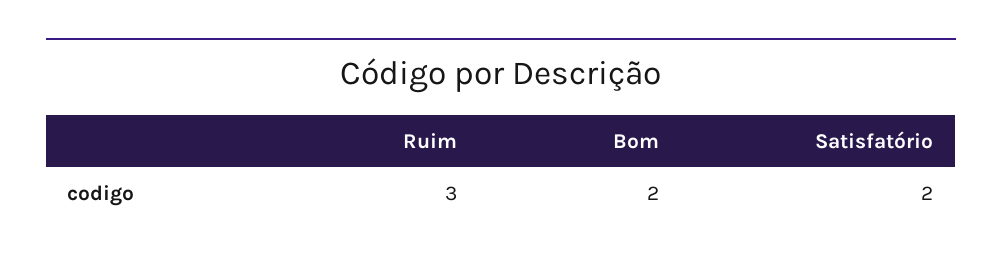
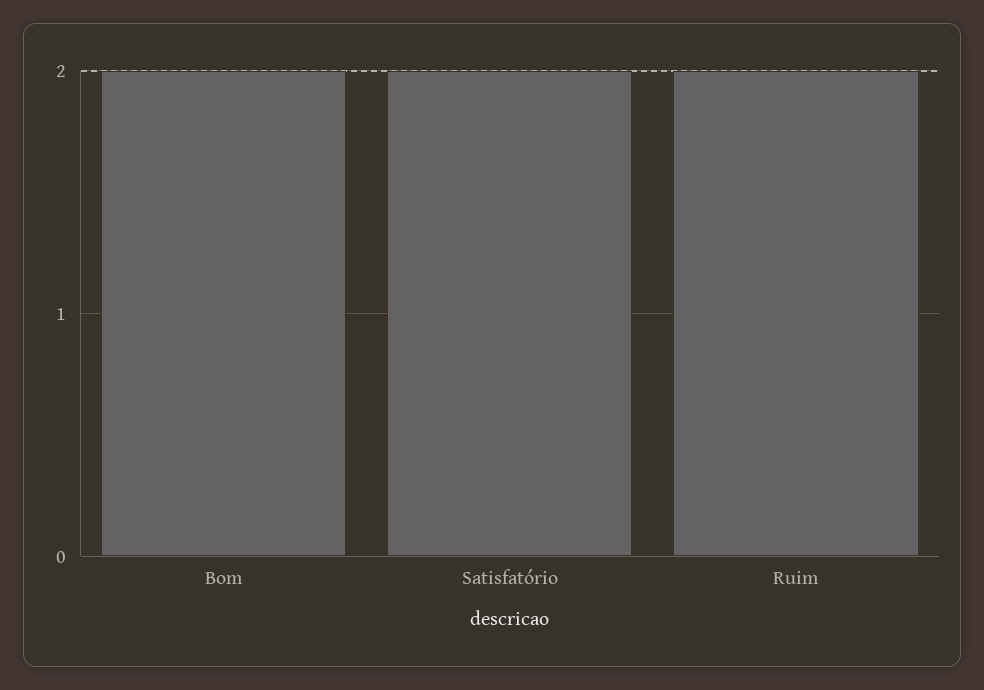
  {
-   "Ruim": 3,
+   "Ruim": 2,
    "Bom": 2,
    "Satisfatório": 2
  }

